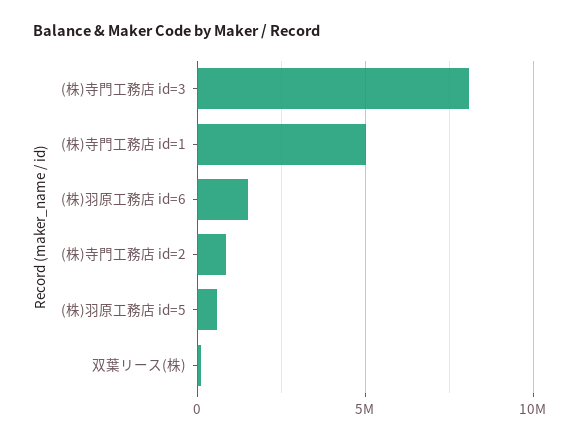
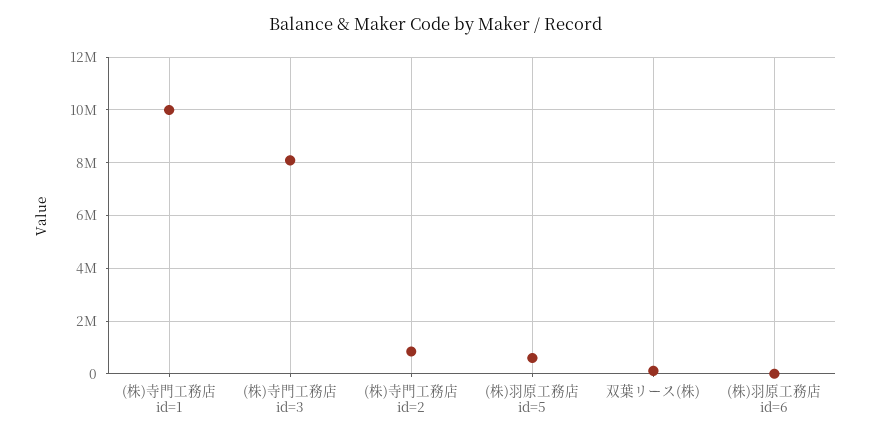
  {
    "(株)寺門工務店 id=3": 8000000,
-   "(株)寺門工務店 id=1": 5000000,
+   "(株)寺門工務店 id=1": 10000000,
-   "(株)羽原工務店 id=6": 1500000,
+   "(株)羽原工務店 id=6": 0,
    "(株)寺門工務店 id=2": 750000,
    "(株)羽原工務店 id=5": 500000,
    "双葉リース(株)": 0
  }

